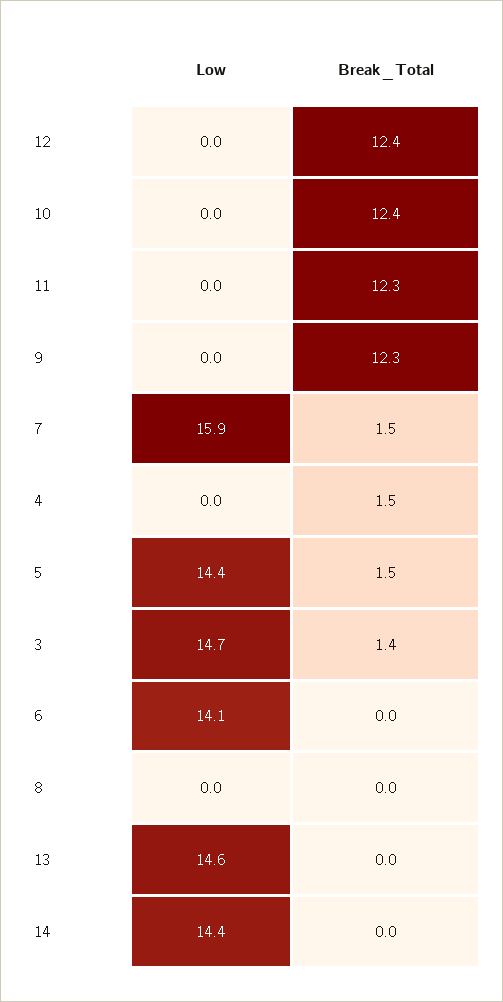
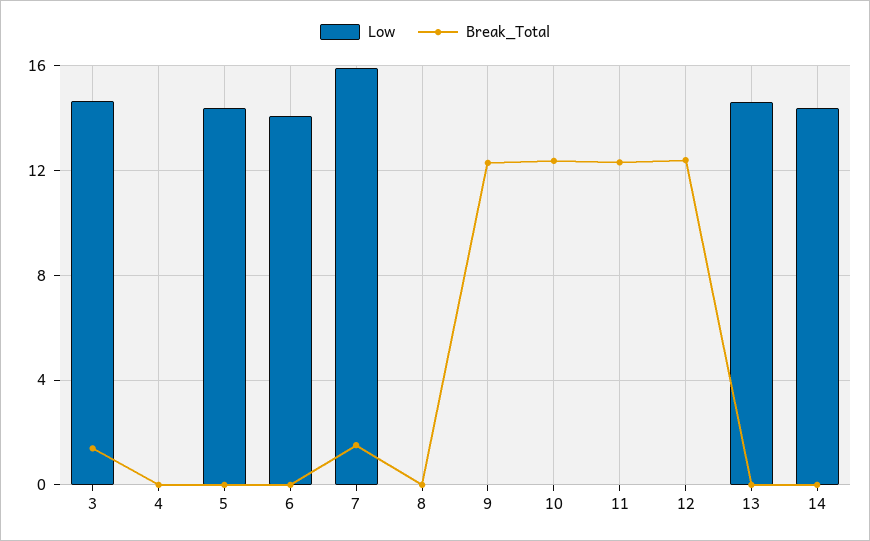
  {
    "Low": {
      "12": 0,
      "10": 0,
      "11": 0,
      "9": 0,
      "7": 15.9,
      "4": 0,
      "5": 14.4,
      "3": 14.7,
      "6": 14.1,
      "8": 0,
      "13": 14.6,
      "14": 14.4
    },
    "Break_Total": {
      "12": 12.4,
      "10": 12.4,
      "11": 12.3,
      "9": 12.3,
      "7": 1.5,
-     "4": 1.5,
+     "4": 0,
-     "5": 1.5,
+     "5": 0,
      "3": 1.4,
      "6": 0,
      "8": 0,
      "13": 0,
      "14": 0
    }
  }

